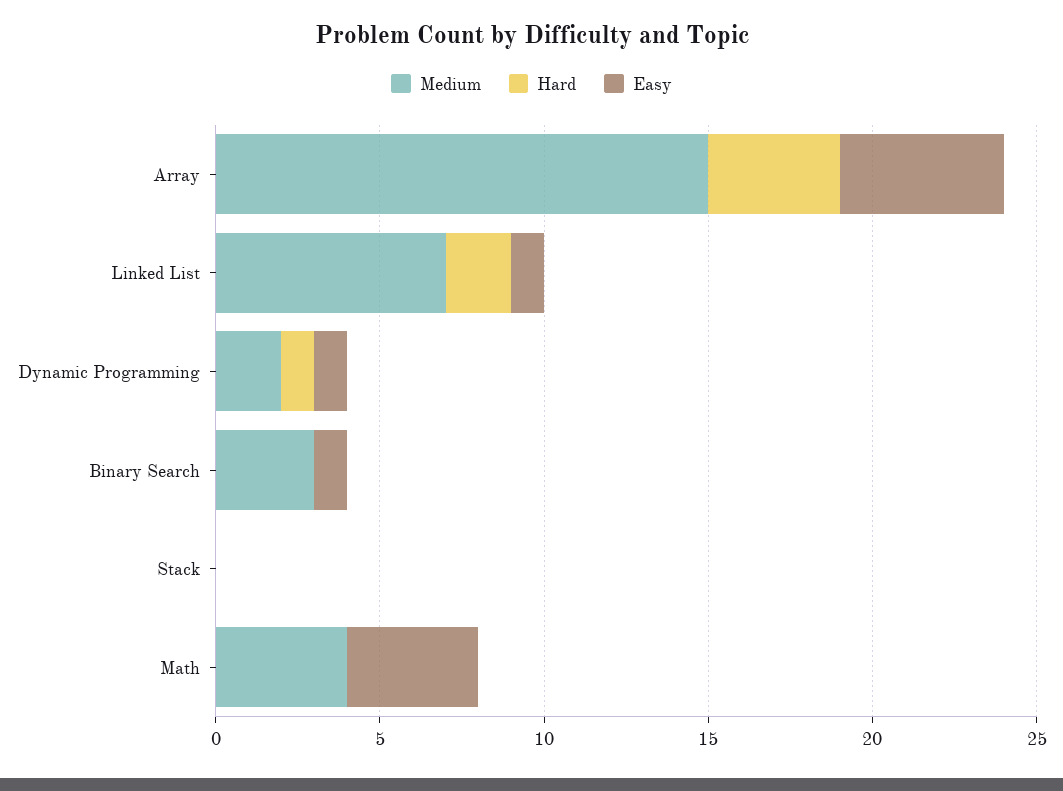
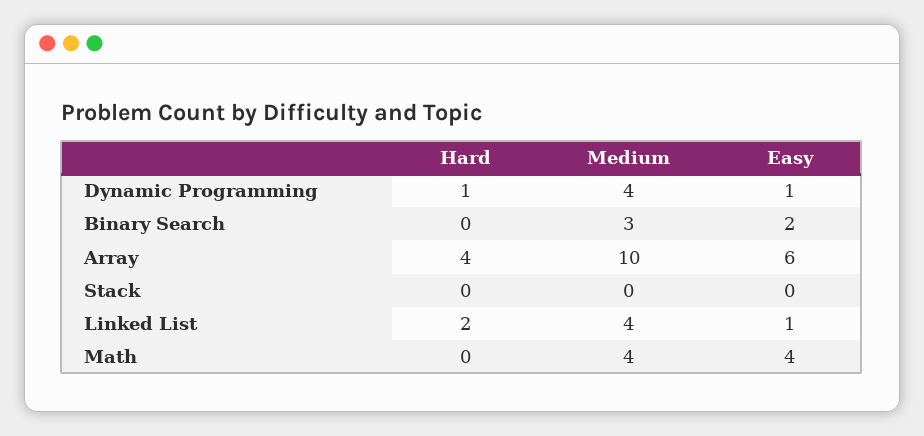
  {
    "Medium": {
-     "Array": 15,
+     "Array": 10,
-     "Linked List": 7,
+     "Linked List": 4,
-     "Dynamic Programming": 2,
+     "Dynamic Programming": 4,
      "Binary Search": 3,
      "Stack": 0,
      "Math": 4
    },
    "Hard": {
      "Array": 4,
      "Linked List": 2,
      "Dynamic Programming": 1,
      "Binary Search": 0,
      "Stack": 0,
      "Math": 0
    },
    "Easy": {
-     "Array": 5,
+     "Array": 6,
      "Linked List": 1,
      "Dynamic Programming": 1,
-     "Binary Search": 1,
+     "Binary Search": 2,
      "Stack": 0,
      "Math": 4
    }
  }

